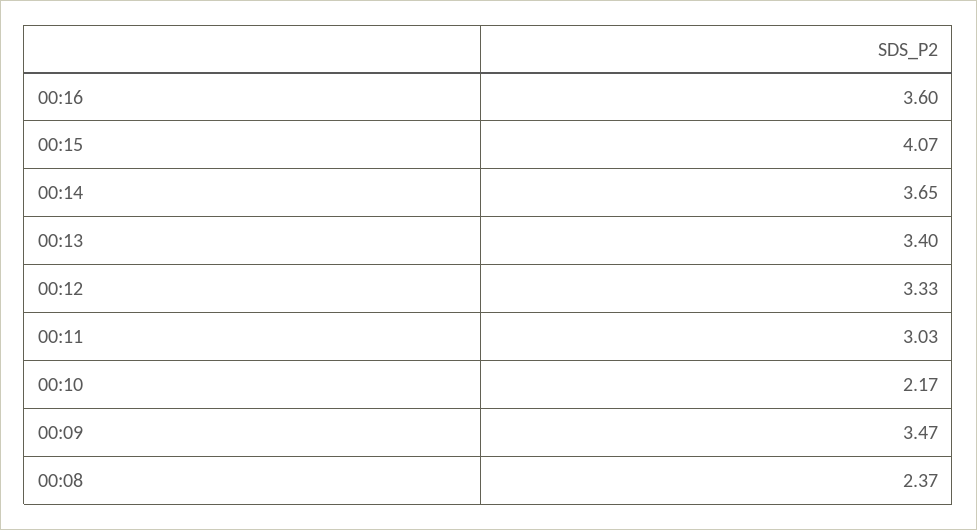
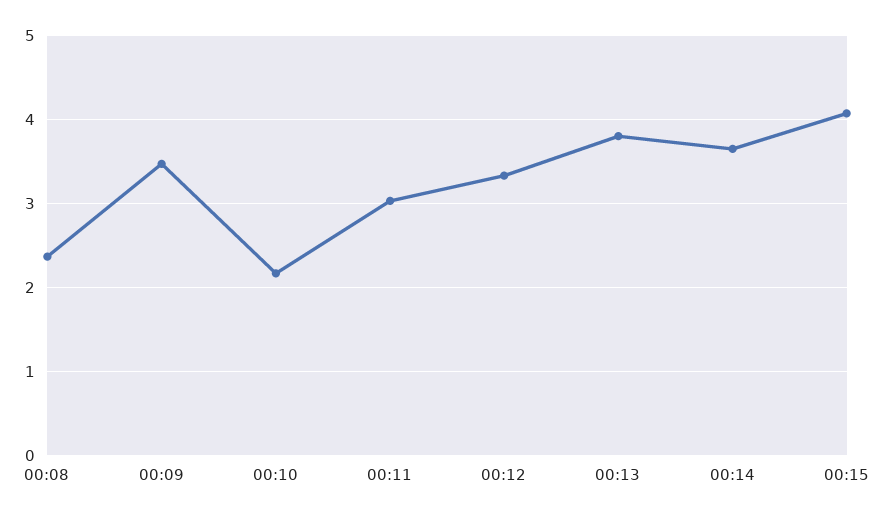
  {
-   "00:16": 3.6,
    "00:15": 4.07,
    "00:14": 3.65,
-   "00:13": 3.4,
+   "00:13": 3.8,
    "00:12": 3.33,
    "00:11": 3.03,
    "00:10": 2.17,
    "00:09": 3.47,
    "00:08": 2.37
  }

